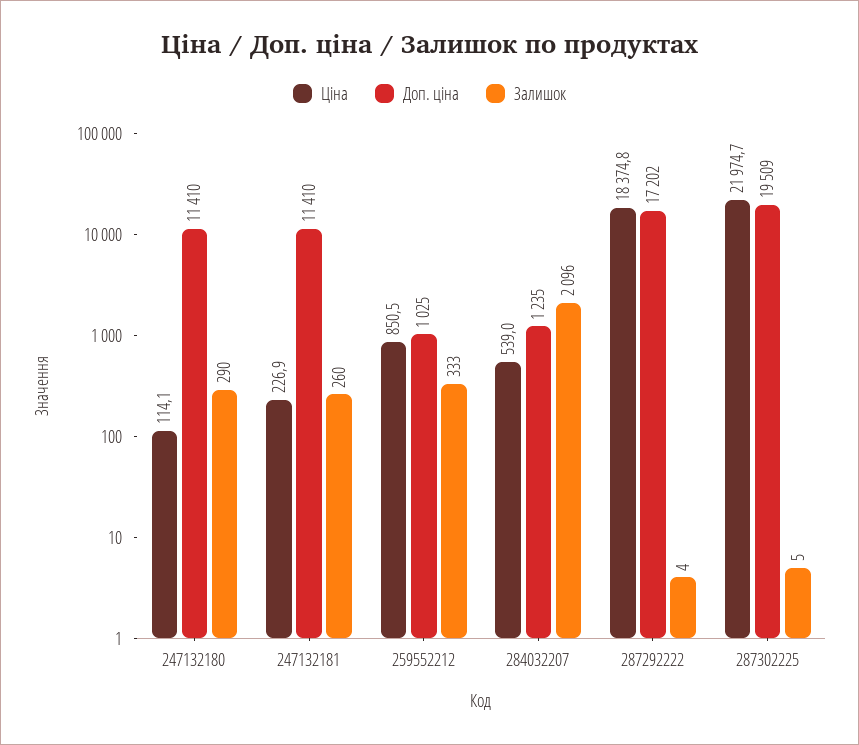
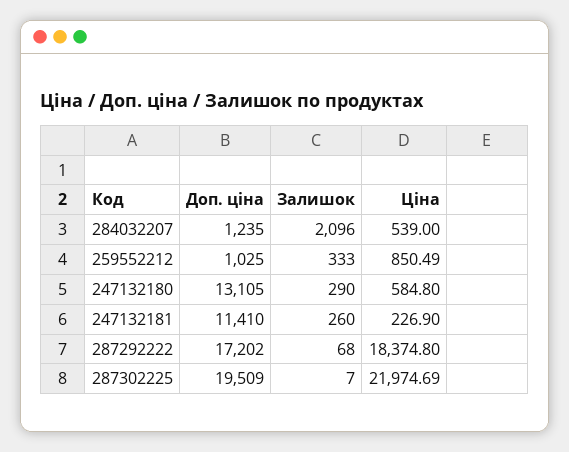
  {
    "Ціна": {
-     "247132180": 114.1,
+     "247132180": 584.8,
      "247132181": 226.9,
      "259552212": 850.49,
      "284032207": 539,
      "287292222": 18374.8,
      "287302225": 21974.69
    },
    "Доп. ціна": {
-     "247132180": 11410,
+     "247132180": 13105,
      "247132181": 11410,
      "259552212": 1025,
      "284032207": 1235,
      "287292222": 17202,
      "287302225": 19509
    },
    "Залишок": {
      "247132180": 290,
      "247132181": 260,
      "259552212": 333,
      "284032207": 2096,
-     "287292222": 4,
+     "287292222": 68,
-     "287302225": 5
+     "287302225": 7
    }
  }

